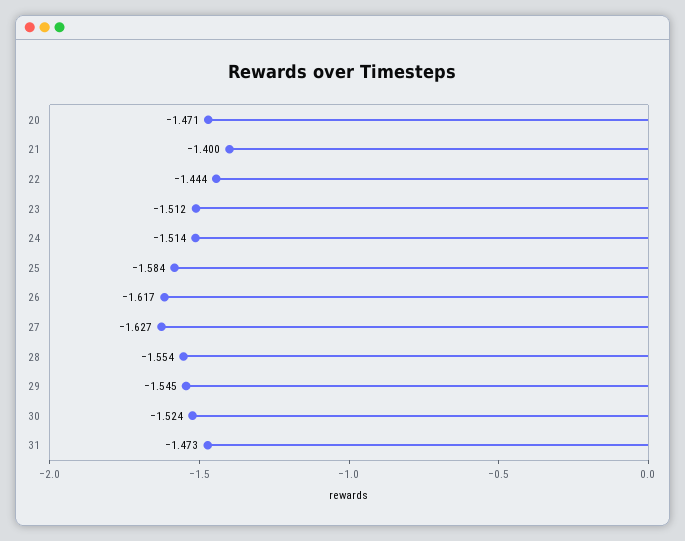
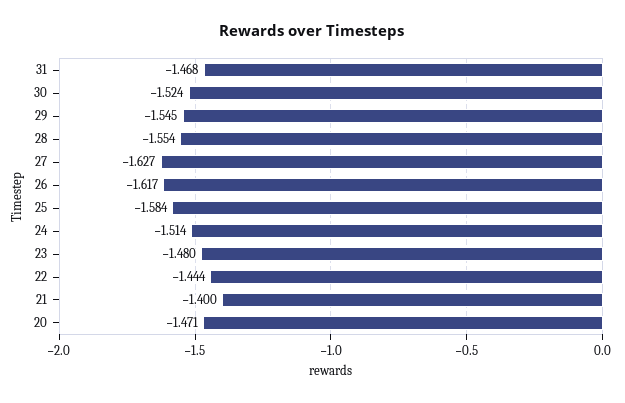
  {
    "20": -1.471,
    "21": -1.4,
    "22": -1.444,
-   "23": -1.512,
+   "23": -1.48,
    "24": -1.514,
    "25": -1.584,
    "26": -1.617,
    "27": -1.627,
    "28": -1.554,
    "29": -1.545,
    "30": -1.524,
-   "31": -1.473
+   "31": -1.468
  }

